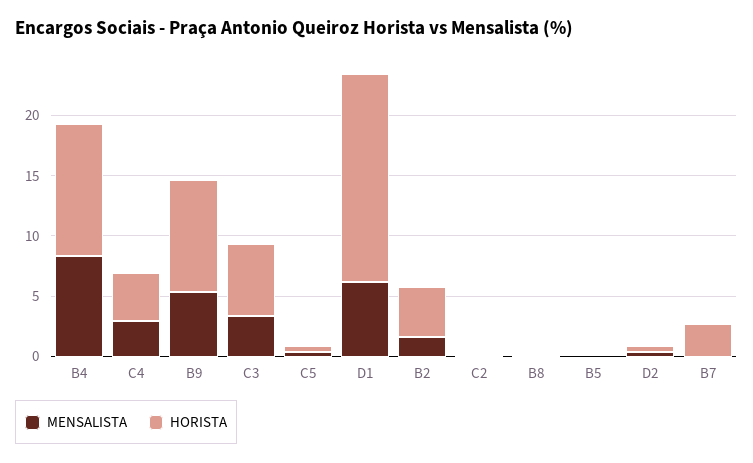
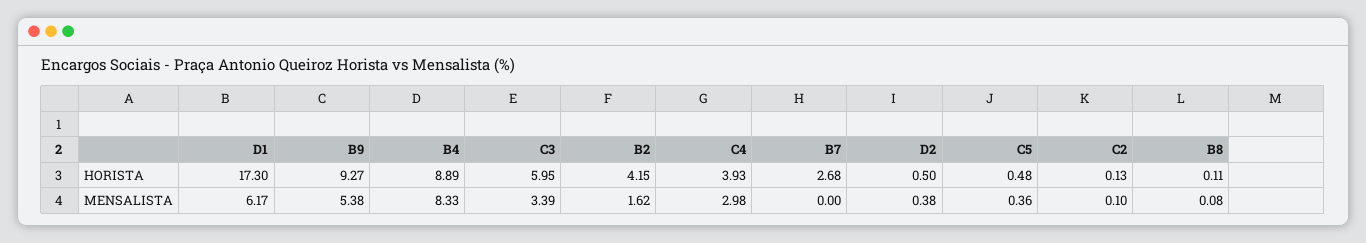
  {
    "MENSALISTA": {
      "B4": 8.33,
      "C4": 2.98,
      "B9": 5.38,
      "C3": 3.39,
      "C5": 0.36,
      "D1": 6.17,
      "B2": 1.62,
      "C2": 0.1,
      "B8": 0.08,
-     "B5": 0,
      "D2": 0.38,
      "B7": 0
    },
    "HORISTA": {
-     "B4": 11,
+     "B4": 8.89,
      "C4": 3.93,
      "B9": 9.27,
      "C3": 5.95,
      "C5": 0.48,
      "D1": 17.3,
      "B2": 4.15,
      "C2": 0.13,
      "B8": 0.11,
-     "B5": 0,
      "D2": 0.5,
      "B7": 2.68
    }
  }

